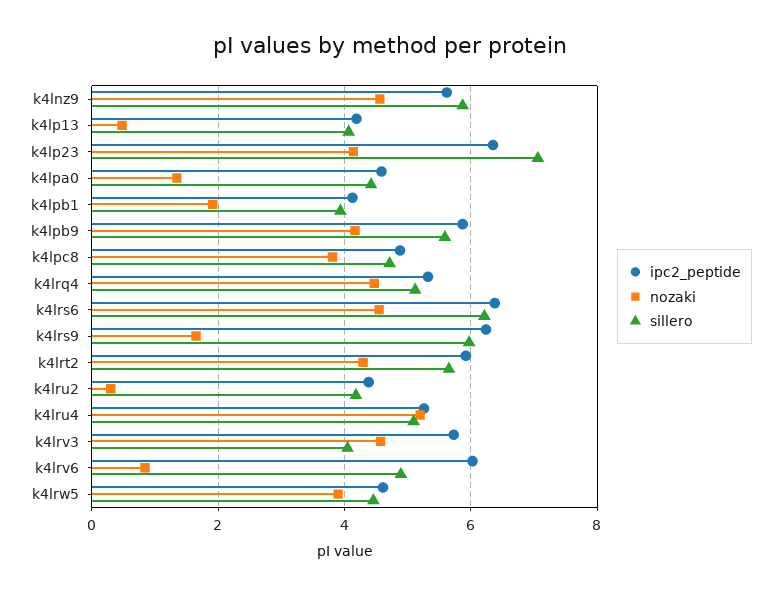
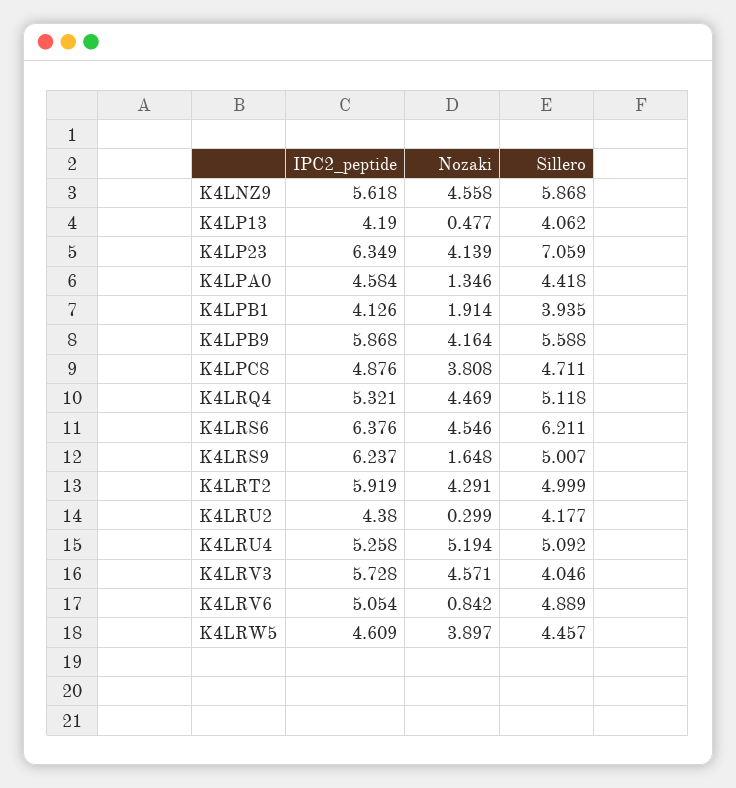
  {
    "ipc2_peptide": {
      "k4lnz9": 5.618,
      "k4lp13": 4.19,
      "k4lp23": 6.349,
      "k4lpa0": 4.584,
      "k4lpb1": 4.126,
      "k4lpb9": 5.868,
      "k4lpc8": 4.876,
      "k4lrq4": 5.321,
      "k4lrs6": 6.376,
      "k4lrs9": 6.237,
      "k4lrt2": 5.919,
      "k4lru2": 4.38,
      "k4lru4": 5.258,
      "k4lrv3": 5.728,
-     "k4lrv6": 6,
+     "k4lrv6": 5.054,
      "k4lrw5": 4.609
    },
    "nozaki": {
      "k4lnz9": 4.558,
      "k4lp13": 0.477,
      "k4lp23": 4.139,
      "k4lpa0": 1.346,
      "k4lpb1": 1.914,
      "k4lpb9": 4.164,
      "k4lpc8": 3.808,
      "k4lrq4": 4.469,
      "k4lrs6": 4.546,
      "k4lrs9": 1.648,
      "k4lrt2": 4.291,
      "k4lru2": 0.299,
      "k4lru4": 5.194,
      "k4lrv3": 4.571,
      "k4lrv6": 0.842,
      "k4lrw5": 3.897
    },
    "sillero": {
      "k4lnz9": 5.868,
      "k4lp13": 4.062,
      "k4lp23": 7.059,
      "k4lpa0": 4.418,
      "k4lpb1": 3.935,
      "k4lpb9": 5.588,
      "k4lpc8": 4.711,
      "k4lrq4": 5.118,
      "k4lrs6": 6.211,
-     "k4lrs9": 6,
+     "k4lrs9": 5.007,
-     "k4lrt2": 5.6,
+     "k4lrt2": 4.999,
      "k4lru2": 4.177,
      "k4lru4": 5.092,
      "k4lrv3": 4.046,
      "k4lrv6": 4.889,
      "k4lrw5": 4.457
    }
  }

